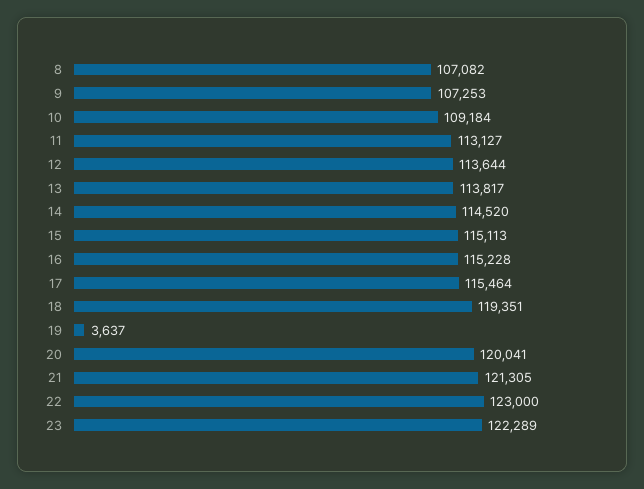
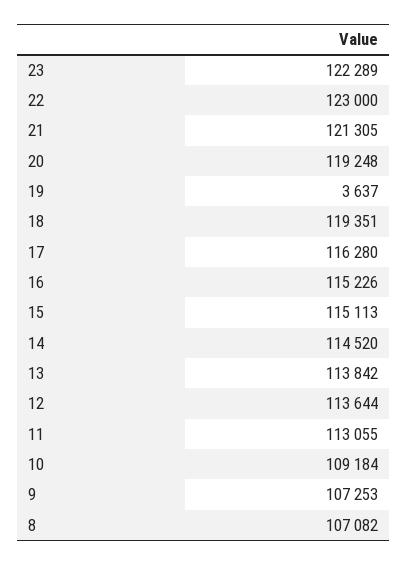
  {
    "8": 107082,
    "9": 107253,
    "10": 109184,
-   "11": 113127,
+   "11": 113055,
    "12": 113644,
-   "13": 113817,
+   "13": 113842,
    "14": 114520,
    "15": 115113,
-   "16": 115228,
+   "16": 115226,
-   "17": 115464,
+   "17": 116280,
    "18": 119351,
    "19": 3637,
-   "20": 120041,
+   "20": 119248,
    "21": 121305,
    "22": 123000,
    "23": 122289
  }

